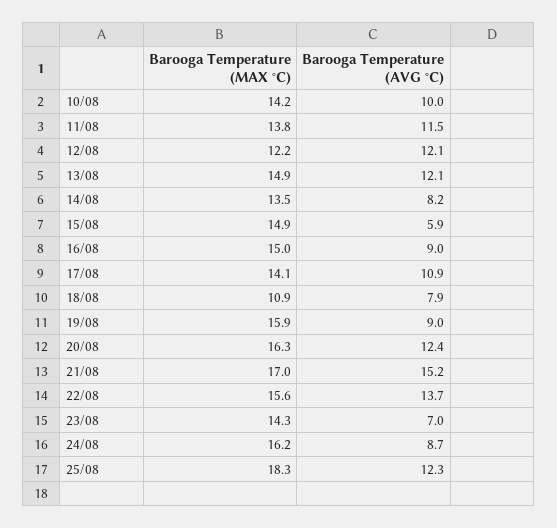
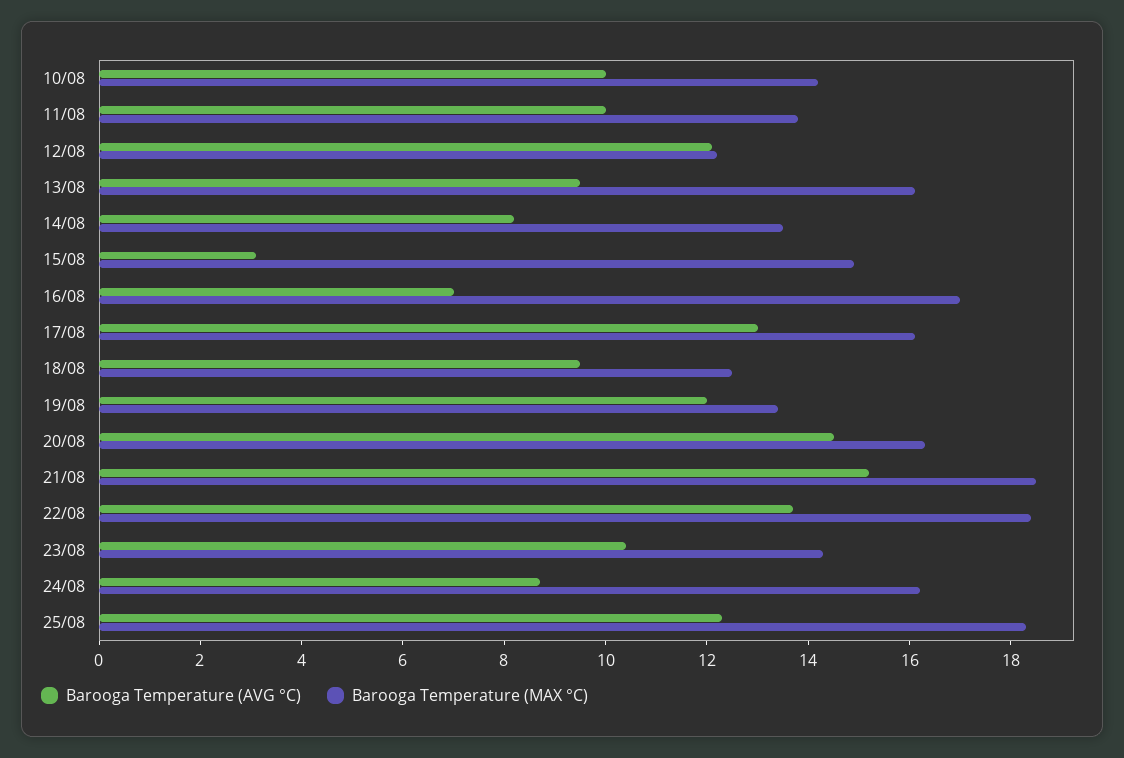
  {
    "Barooga Temperature (MAX °C)": {
      "10/08": 14.2,
      "11/08": 13.8,
      "12/08": 12.2,
-     "13/08": 14.9,
+     "13/08": 16,
      "14/08": 13.5,
      "15/08": 14.9,
-     "16/08": 15,
+     "16/08": 17,
-     "17/08": 14.1,
+     "17/08": 16,
-     "18/08": 10.9,
+     "18/08": 12.5,
-     "19/08": 15.9,
+     "19/08": 13.5,
      "20/08": 16.3,
-     "21/08": 17,
+     "21/08": 18.5,
-     "22/08": 15.6,
+     "22/08": 18.5,
      "23/08": 14.3,
      "24/08": 16.2,
      "25/08": 18.3
    },
    "Barooga Temperature (AVG °C)": {
      "10/08": 10,
-     "11/08": 11.5,
+     "11/08": 10,
      "12/08": 12.1,
-     "13/08": 12.1,
+     "13/08": 9.5,
      "14/08": 8.2,
-     "15/08": 5.9,
+     "15/08": 3,
-     "16/08": 9,
+     "16/08": 7,
-     "17/08": 10.9,
+     "17/08": 13,
-     "18/08": 7.9,
+     "18/08": 9.5,
-     "19/08": 9,
+     "19/08": 12,
-     "20/08": 12.4,
+     "20/08": 14.5,
      "21/08": 15.2,
      "22/08": 13.7,
-     "23/08": 7,
+     "23/08": 10.5,
      "24/08": 8.7,
      "25/08": 12.3
    }
  }

